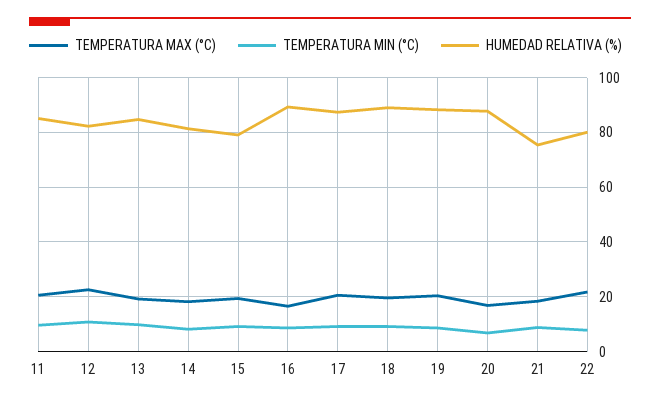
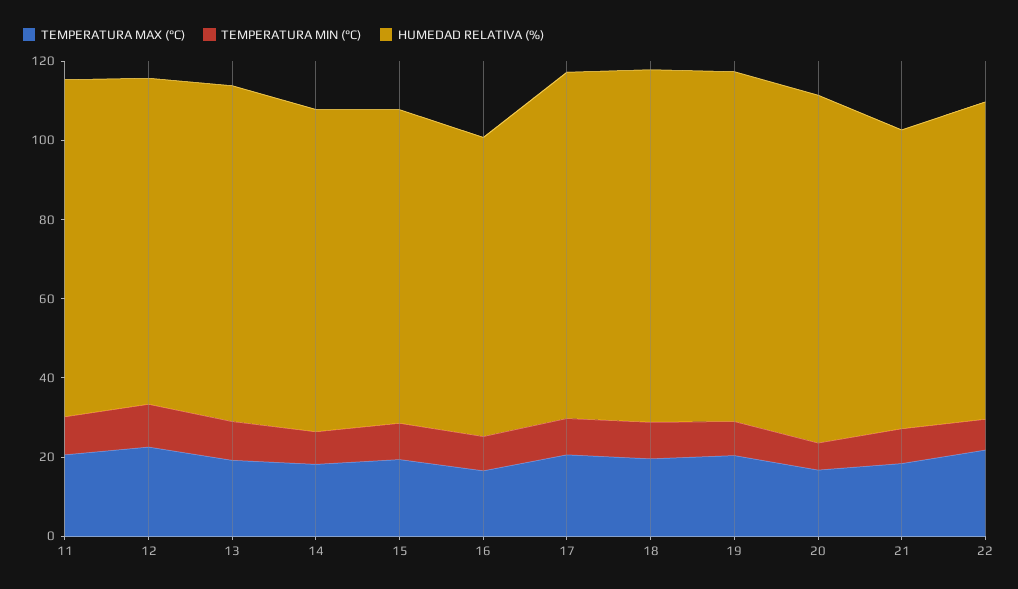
  {
    "TEMPERATURA MAX (°C)": {
      "11": 20,
      "12": 22.5,
      "13": 20,
      "14": 17.5,
      "15": 20,
      "16": 17.5,
      "17": 20,
      "18": 20,
      "19": 20,
      "20": 17.5,
      "21": 17.5,
      "22": 22.5
    },
    "TEMPERATURA MIN (°C)": {
      "11": 10,
      "12": 10,
      "13": 10,
      "14": 7.5,
      "15": 10,
      "16": 7.5,
      "17": 10,
      "18": 10,
      "19": 7.5,
      "20": 7.5,
      "21": 10,
      "22": 7.5
    },
    "HUMEDAD RELATIVA (%)": {
      "11": 85,
      "12": 82.5,
      "13": 85,
      "14": 82.5,
      "15": 80,
-     "16": 90,
+     "16": 75,
      "17": 87.5,
      "18": 90,
      "19": 87.5,
      "20": 87.5,
      "21": 75,
      "22": 80
    }
  }

